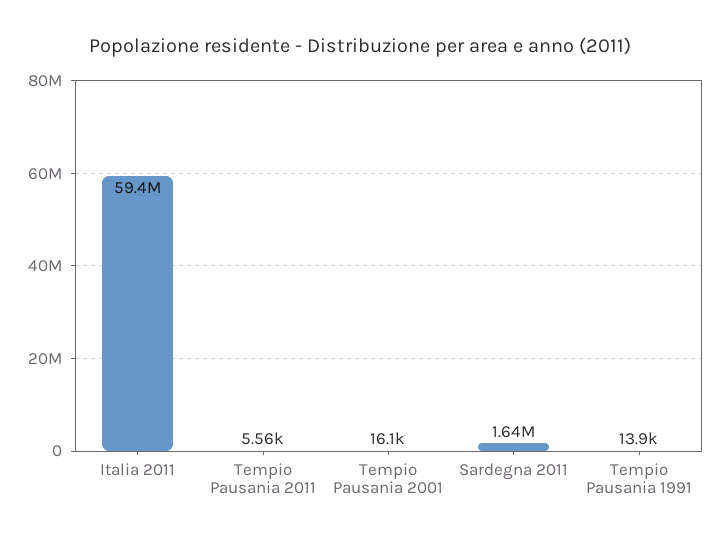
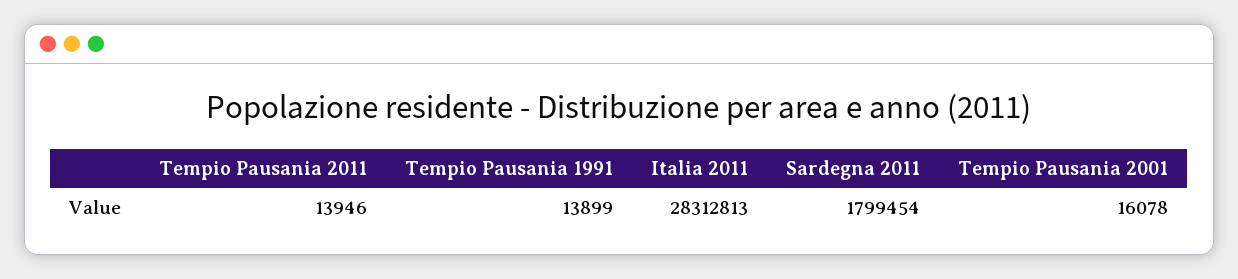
  {
-   "Italia 2011": 59400000,
+   "Italia 2011": 28312813,
-   "Tempio Pausania 2011": 5560,
+   "Tempio Pausania 2011": 13946,
    "Tempio Pausania 2001": 16078,
-   "Sardegna 2011": 1640000,
+   "Sardegna 2011": 1799454,
    "Tempio Pausania 1991": 13899
  }

